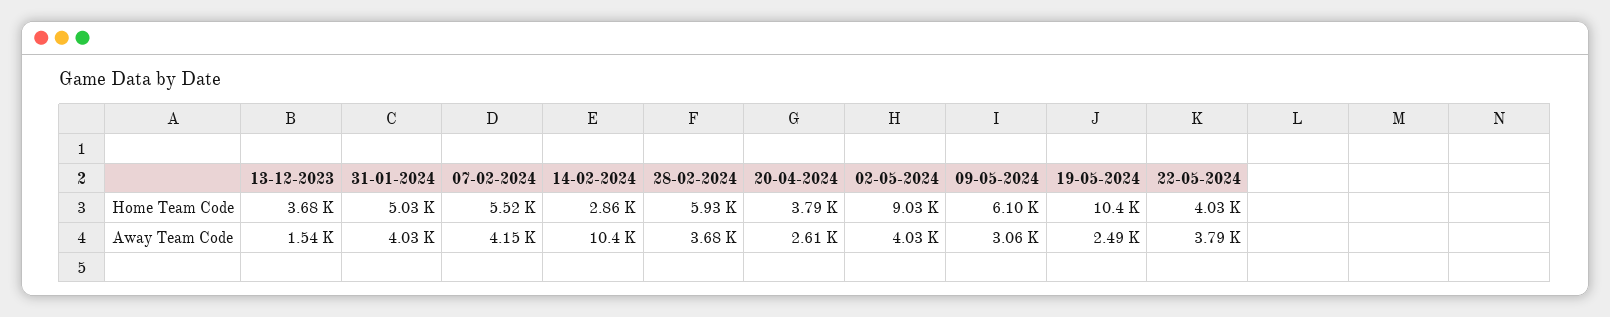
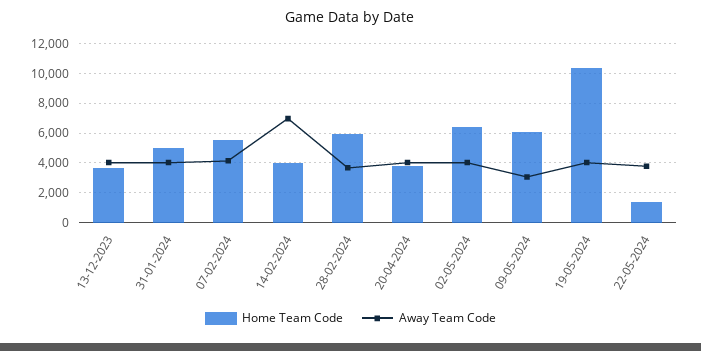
  {
    "Home Team Code": {
      "13-12-2023": 3680,
      "31-01-2024": 5030,
      "07-02-2024": 5520,
-     "14-02-2024": 2860,
+     "14-02-2024": 4000,
      "28-02-2024": 5930,
      "20-04-2024": 3790,
-     "02-05-2024": 9030,
+     "02-05-2024": 6500,
      "09-05-2024": 6100,
      "19-05-2024": 10400,
-     "22-05-2024": 4030
+     "22-05-2024": 1500
    },
    "Away Team Code": {
-     "13-12-2023": 1540,
+     "13-12-2023": 4000,
      "31-01-2024": 4030,
      "07-02-2024": 4150,
-     "14-02-2024": 10400,
+     "14-02-2024": 7000,
      "28-02-2024": 3680,
-     "20-04-2024": 2610,
+     "20-04-2024": 4000,
      "02-05-2024": 4030,
      "09-05-2024": 3060,
-     "19-05-2024": 2490,
+     "19-05-2024": 4000,
      "22-05-2024": 3790
    }
  }

